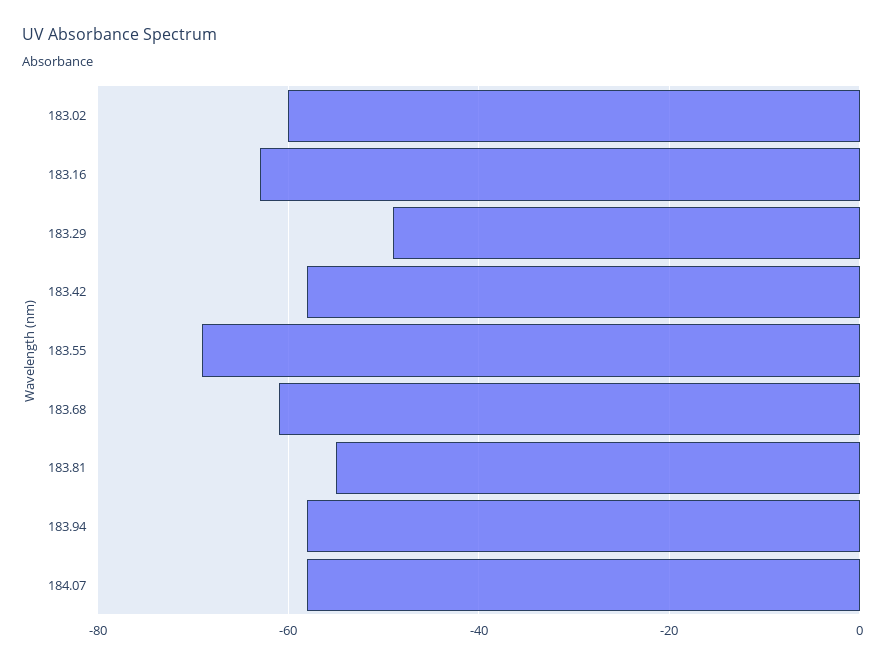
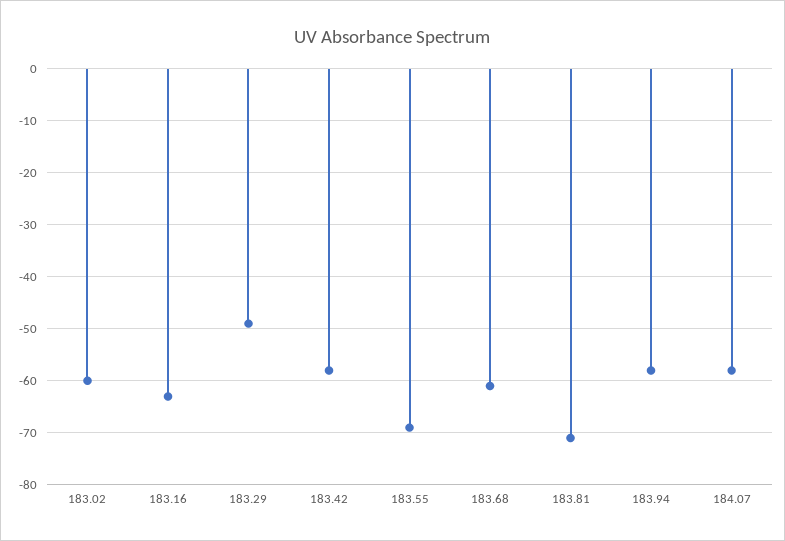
  {
    "183.02": -60,
    "183.16": -65,
    "183.29": -50,
    "183.42": -60,
    "183.55": -70,
    "183.68": -60,
-   "183.81": -55,
+   "183.81": -70,
    "183.94": -60,
    "184.07": -60
  }

